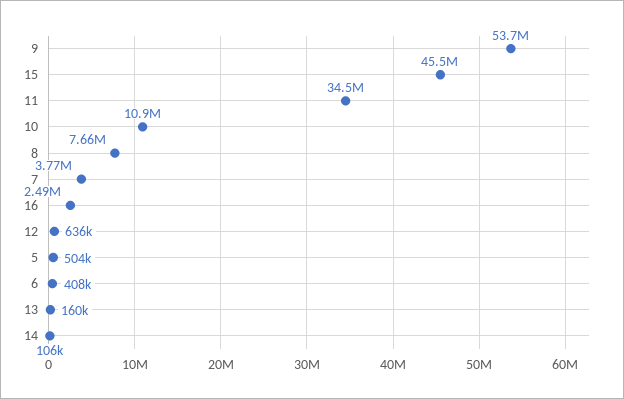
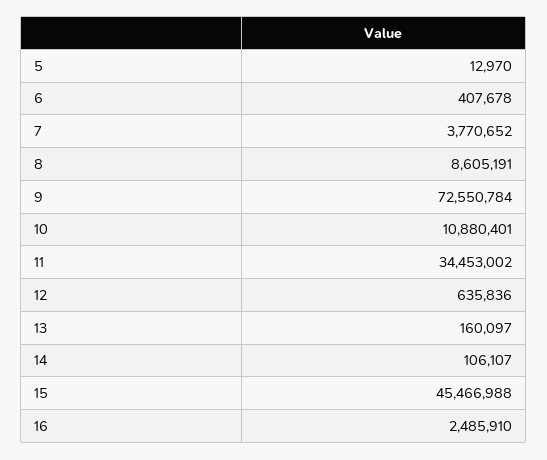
  {
-   "9": 53700000,
+   "9": 72550784,
    "15": 45466988,
    "11": 34453002,
    "10": 10880401,
-   "8": 7660000,
+   "8": 8605191,
    "7": 3770652,
    "16": 2485910,
    "12": 635836,
-   "5": 504000,
+   "5": 12970,
    "6": 407678,
    "13": 160097,
    "14": 106107
  }

